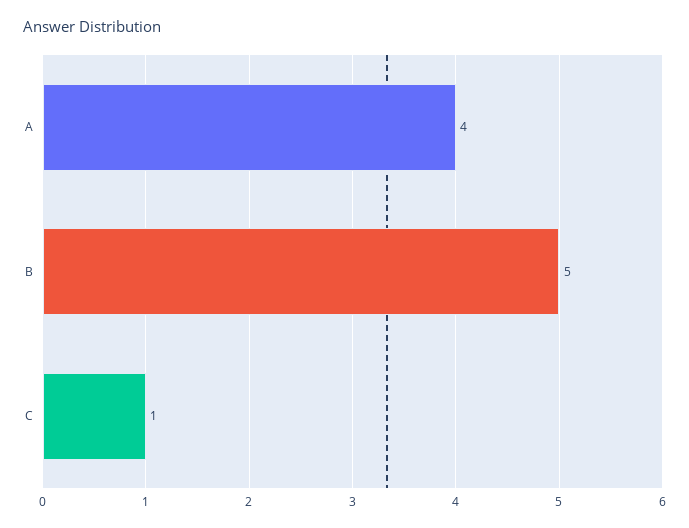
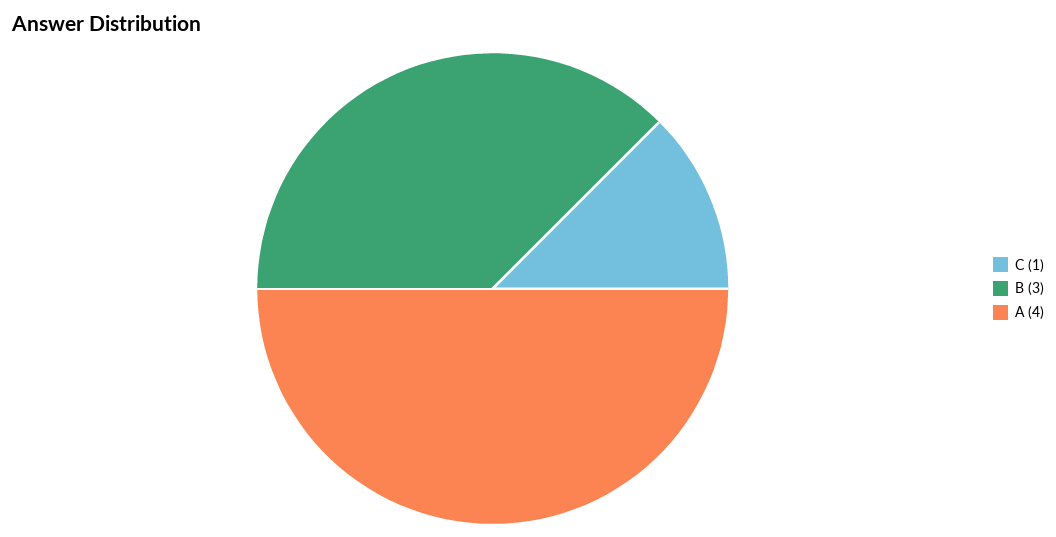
  {
    "A": 4,
-   "B": 5,
+   "B": 3,
    "C": 1
  }

